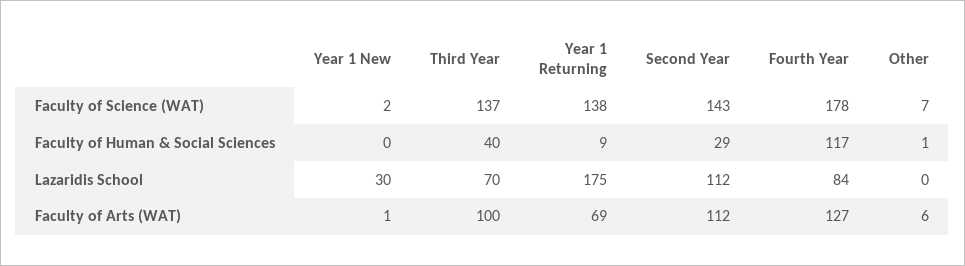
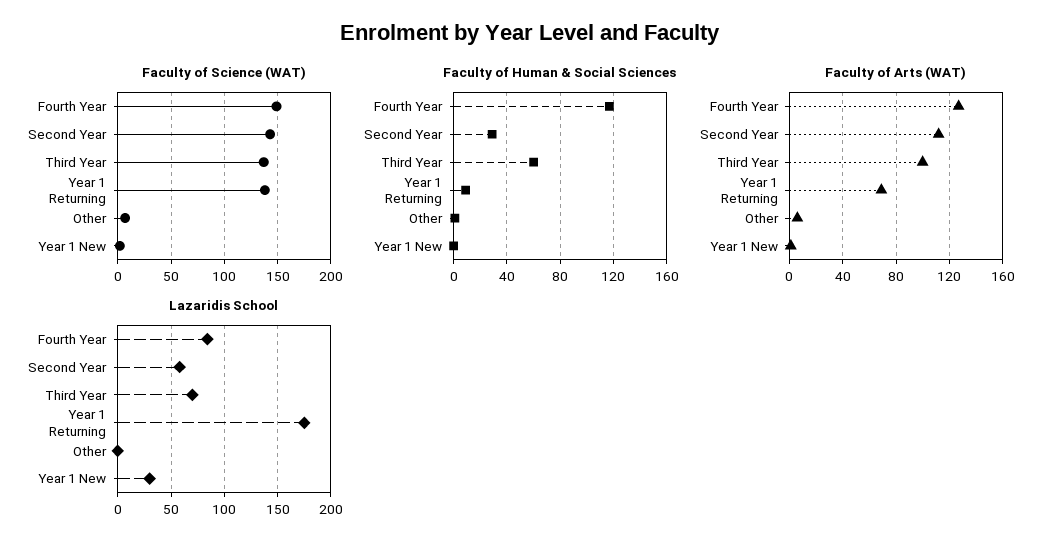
  {
    "Faculty of Science (WAT)": {
      "Year 1 New": 2,
      "Third Year": 137,
      "Year 1 Returning": 138,
      "Second Year": 143,
-     "Fourth Year": 178,
+     "Fourth Year": 150,
      "Other": 7
    },
    "Faculty of Human & Social Sciences": {
      "Year 1 New": 0,
-     "Third Year": 40,
+     "Third Year": 60,
      "Year 1 Returning": 9,
      "Second Year": 29,
      "Fourth Year": 117,
      "Other": 1
    },
    "Lazaridis School": {
      "Year 1 New": 30,
      "Third Year": 70,
      "Year 1 Returning": 175,
-     "Second Year": 112,
+     "Second Year": 60,
      "Fourth Year": 84,
      "Other": 0
    },
    "Faculty of Arts (WAT)": {
      "Year 1 New": 1,
      "Third Year": 100,
      "Year 1 Returning": 69,
      "Second Year": 112,
      "Fourth Year": 127,
      "Other": 6
    }
  }

